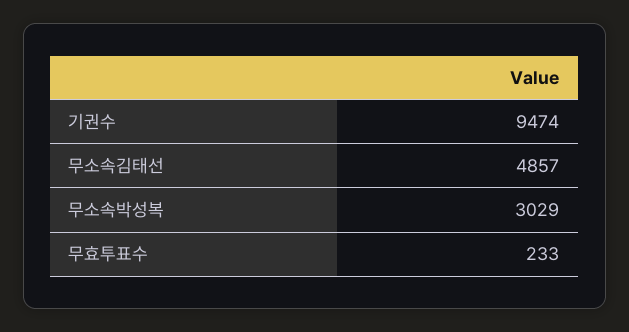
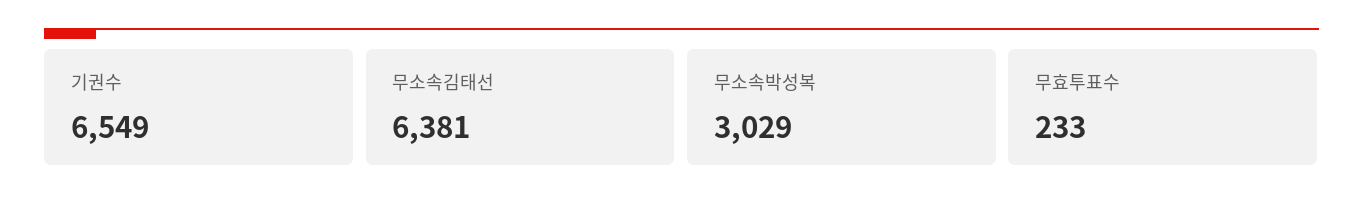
  {
-   "기권수": 9474,
+   "기권수": 6549,
-   "무소속김태선": 4857,
+   "무소속김태선": 6381,
    "무소속박성복": 3029,
    "무효투표수": 233
  }

